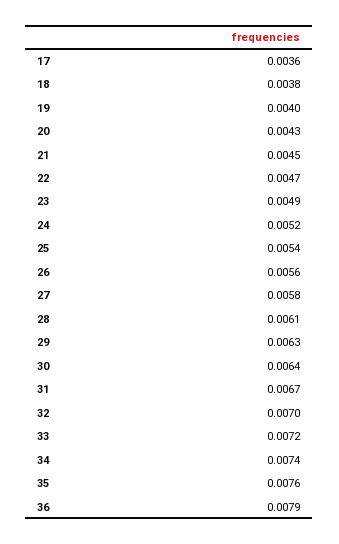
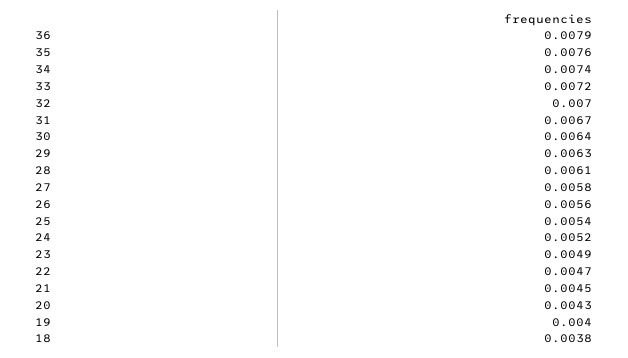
  {
-   "17": 0.0036,
    "18": 0.0038,
    "19": 0.004,
    "20": 0.0043,
    "21": 0.0045,
    "22": 0.0047,
    "23": 0.0049,
    "24": 0.0052,
    "25": 0.0054,
    "26": 0.0056,
    "27": 0.0058,
    "28": 0.0061,
    "29": 0.0063,
    "30": 0.0064,
    "31": 0.0067,
    "32": 0.007,
    "33": 0.0072,
    "34": 0.0074,
    "35": 0.0076,
    "36": 0.0079
  }

